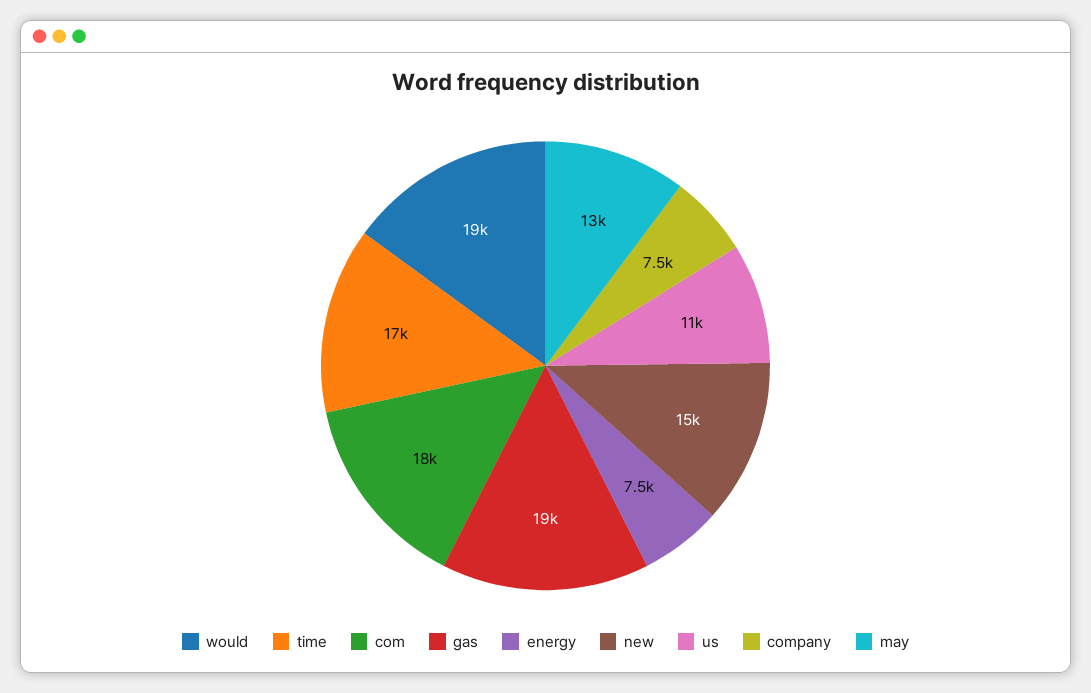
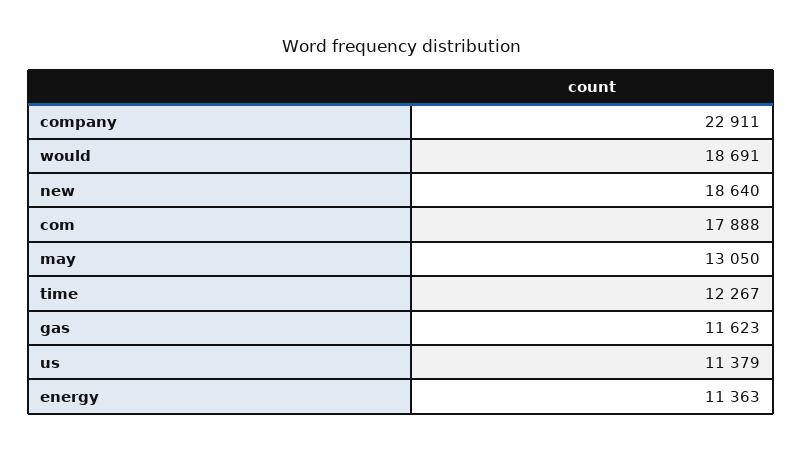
  {
    "would": 18691,
-   "time": 17000,
+   "time": 12267,
    "com": 17888,
-   "gas": 19000,
+   "gas": 11623,
-   "energy": 7500,
+   "energy": 11363,
-   "new": 15000,
+   "new": 18640,
    "us": 11379,
-   "company": 7500,
+   "company": 22911,
    "may": 13050
  }

